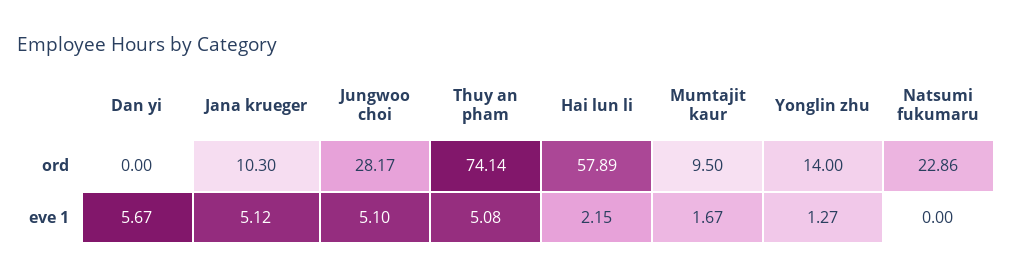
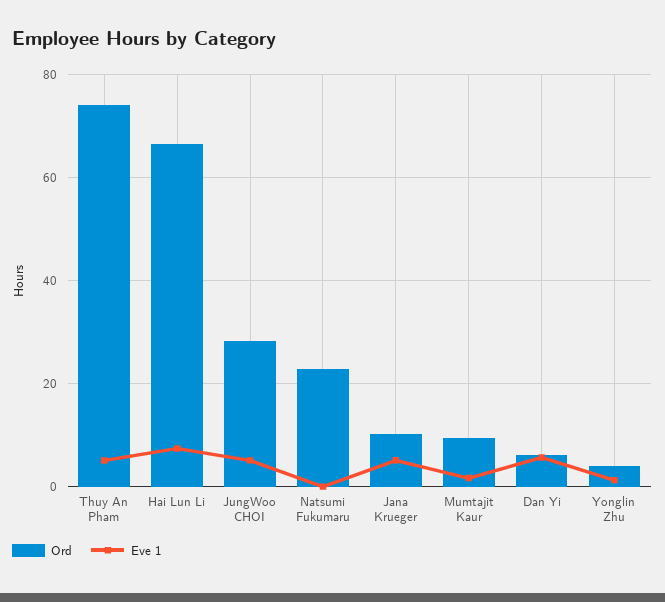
  {
    "ord": {
-     "Dan yi": 0,
+     "Dan yi": 6,
      "Jana krueger": 10.3,
      "Jungwoo choi": 28.17,
      "Thuy an pham": 74.14,
-     "Hai lun li": 57.89,
+     "Hai lun li": 66,
      "Mumtajit kaur": 9.5,
-     "Yonglin zhu": 14,
+     "Yonglin zhu": 4,
      "Natsumi fukumaru": 22.86
    },
    "eve 1": {
      "Dan yi": 5.67,
      "Jana krueger": 5.12,
      "Jungwoo choi": 5.1,
      "Thuy an pham": 5.08,
-     "Hai lun li": 2.15,
+     "Hai lun li": 8,
      "Mumtajit kaur": 1.67,
      "Yonglin zhu": 1.27,
      "Natsumi fukumaru": 0
    }
  }

